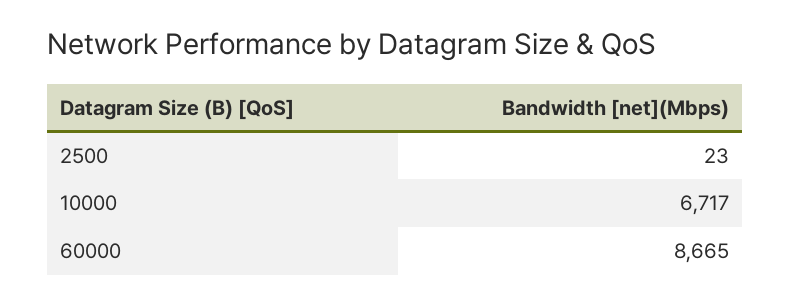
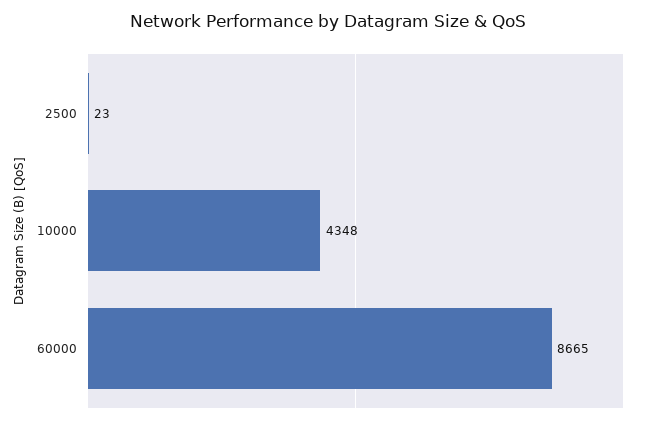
  {
    "2500": 23,
-   "10000": 6717,
+   "10000": 4348,
    "60000": 8665
  }

